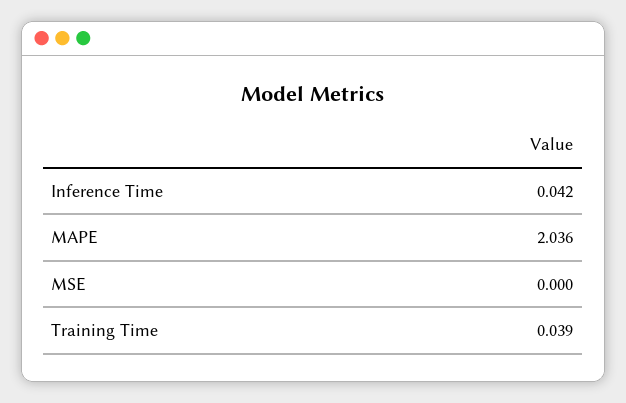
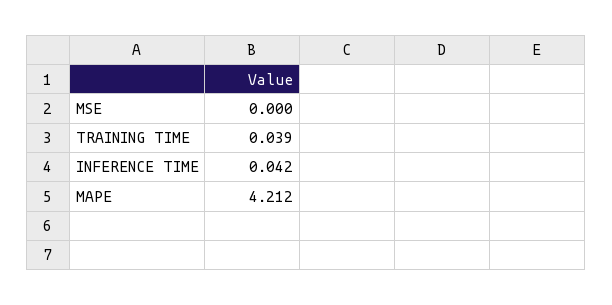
  {
    "Inference Time": 0.042,
-   "MAPE": 2.036,
+   "MAPE": 4.212,
    "MSE": 0,
    "Training Time": 0.039
  }

